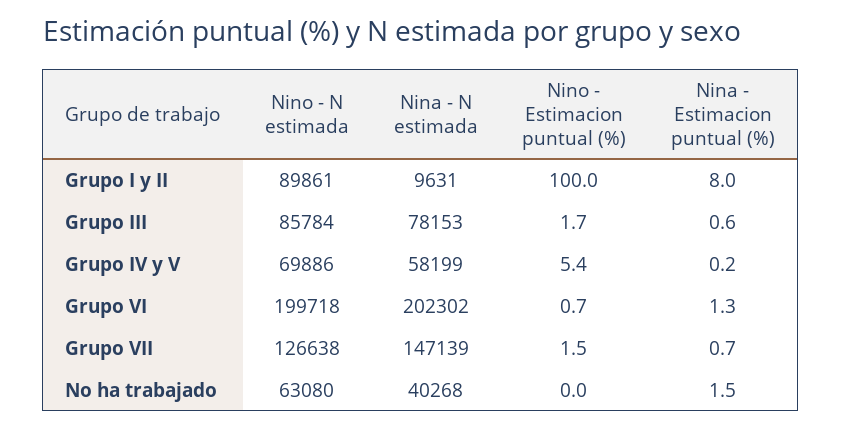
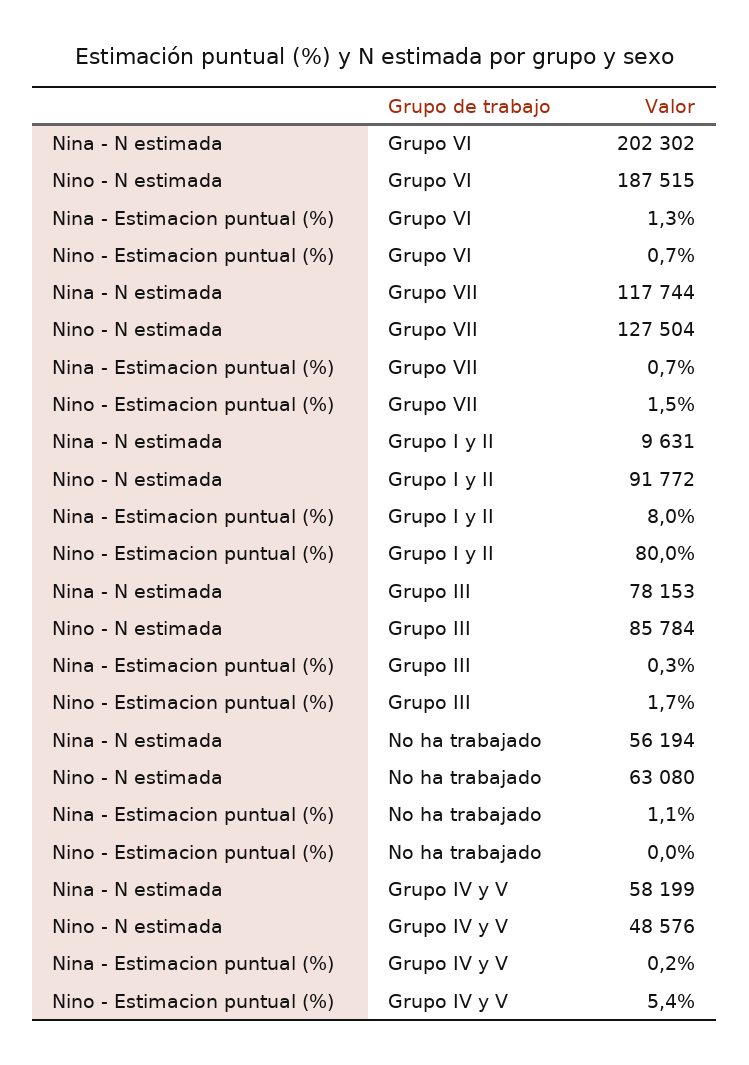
  {
    "Nino - N estimada": {
-     "Grupo I y II": 89861,
+     "Grupo I y II": 91772,
      "Grupo III": 85784,
-     "Grupo IV y V": 69886,
+     "Grupo IV y V": 48576,
-     "Grupo VI": 199718,
+     "Grupo VI": 187515,
-     "Grupo VII": 126638,
+     "Grupo VII": 127504,
      "No ha trabajado": 63080
    },
    "Nina - N estimada": {
      "Grupo I y II": 9631,
      "Grupo III": 78153,
      "Grupo IV y V": 58199,
      "Grupo VI": 202302,
-     "Grupo VII": 147139,
+     "Grupo VII": 117744,
-     "No ha trabajado": 40268
+     "No ha trabajado": 56194
    },
    "Nino - Estimacion puntual (%)": {
-     "Grupo I y II": 100,
+     "Grupo I y II": 80,
      "Grupo III": 1.7,
      "Grupo IV y V": 5.4,
      "Grupo VI": 0.7,
      "Grupo VII": 1.5,
      "No ha trabajado": 0
    },
    "Nina - Estimacion puntual (%)": {
      "Grupo I y II": 8,
-     "Grupo III": 0.6,
+     "Grupo III": 0.3,
      "Grupo IV y V": 0.2,
      "Grupo VI": 1.3,
      "Grupo VII": 0.7,
-     "No ha trabajado": 1.5
+     "No ha trabajado": 1.1
    }
  }

